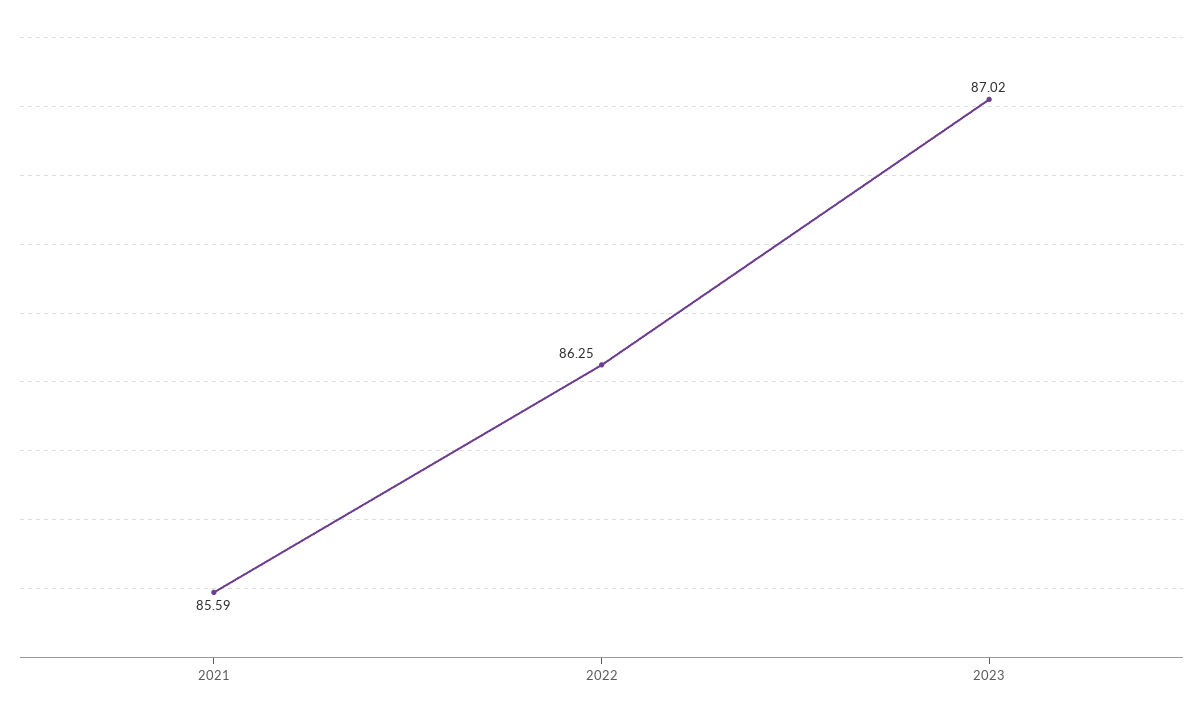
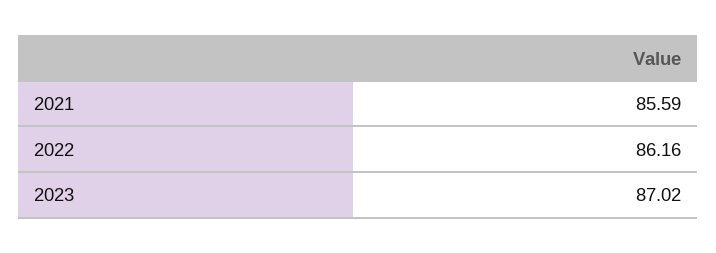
  {
    "2021": 85.59,
-   "2022": 86.25,
+   "2022": 86.16,
    "2023": 87.02
  }

